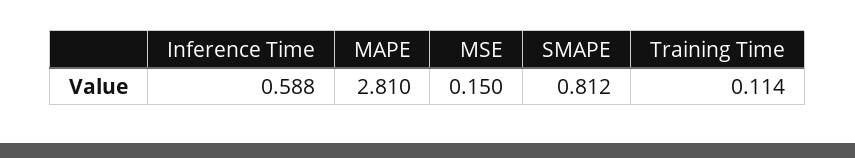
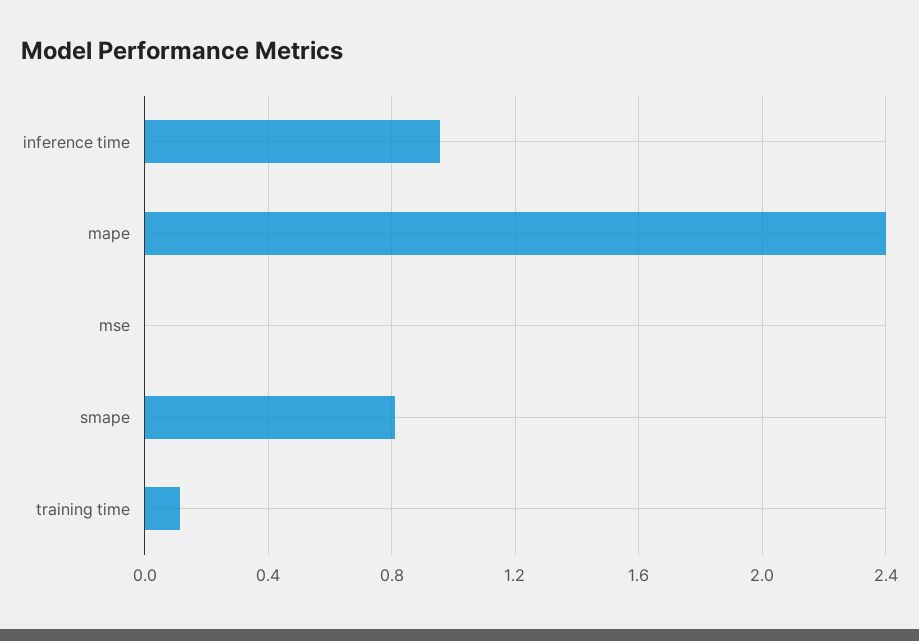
  {
-   "Inference Time": 0.588,
+   "Inference Time": 0.95,
-   "MAPE": 2.81,
+   "MAPE": 2.4,
-   "MSE": 0.15,
+   "MSE": 0,
    "SMAPE": 0.812,
    "Training Time": 0.114
  }

